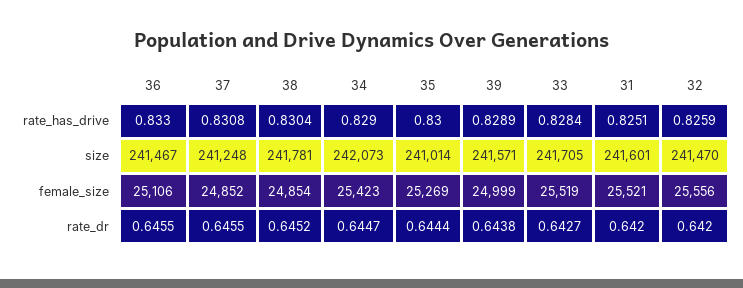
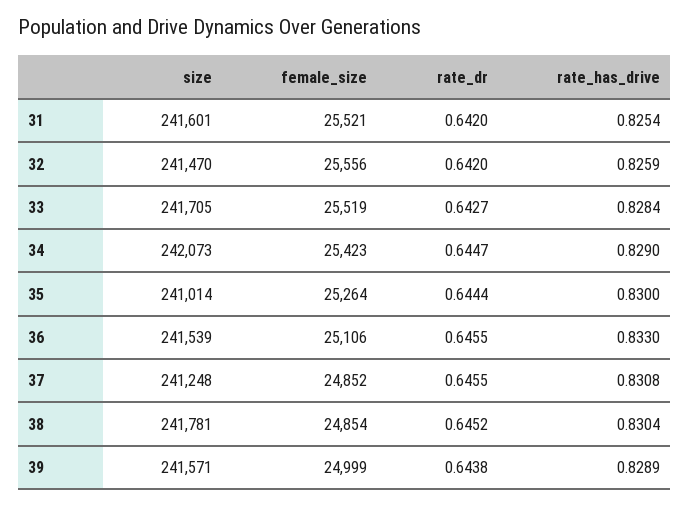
  {
    "36": {
      "rate_has_drive": 0.833,
-     "size": 241467,
+     "size": 241539,
      "female_size": 25106,
      "rate_dr": 0.6455
    },
    "37": {
      "rate_has_drive": 0.8308,
      "size": 241248,
      "female_size": 24852,
      "rate_dr": 0.6455
    },
    "38": {
      "rate_has_drive": 0.8304,
      "size": 241781,
      "female_size": 24854,
      "rate_dr": 0.6452
    },
    "34": {
      "rate_has_drive": 0.829,
      "size": 242073,
      "female_size": 25423,
      "rate_dr": 0.6447
    },
    "35": {
      "rate_has_drive": 0.83,
      "size": 241014,
-     "female_size": 25269,
+     "female_size": 25264,
      "rate_dr": 0.6444
    },
    "39": {
      "rate_has_drive": 0.8289,
      "size": 241571,
      "female_size": 24999,
      "rate_dr": 0.6438
    },
    "33": {
      "rate_has_drive": 0.8284,
      "size": 241705,
      "female_size": 25519,
      "rate_dr": 0.6427
    },
    "31": {
-     "rate_has_drive": 0.8251,
+     "rate_has_drive": 0.8254,
      "size": 241601,
      "female_size": 25521,
      "rate_dr": 0.642
    },
    "32": {
      "rate_has_drive": 0.8259,
      "size": 241470,
      "female_size": 25556,
      "rate_dr": 0.642
    }
  }

